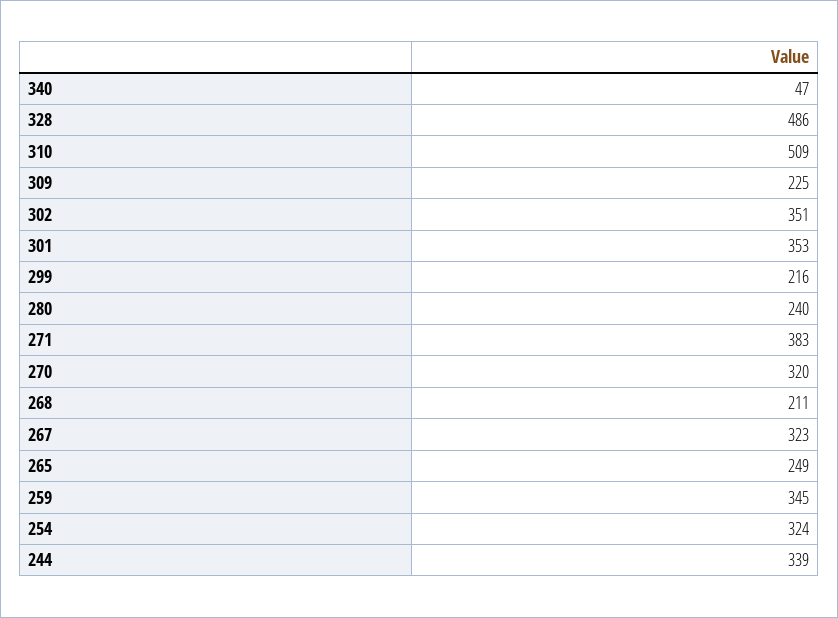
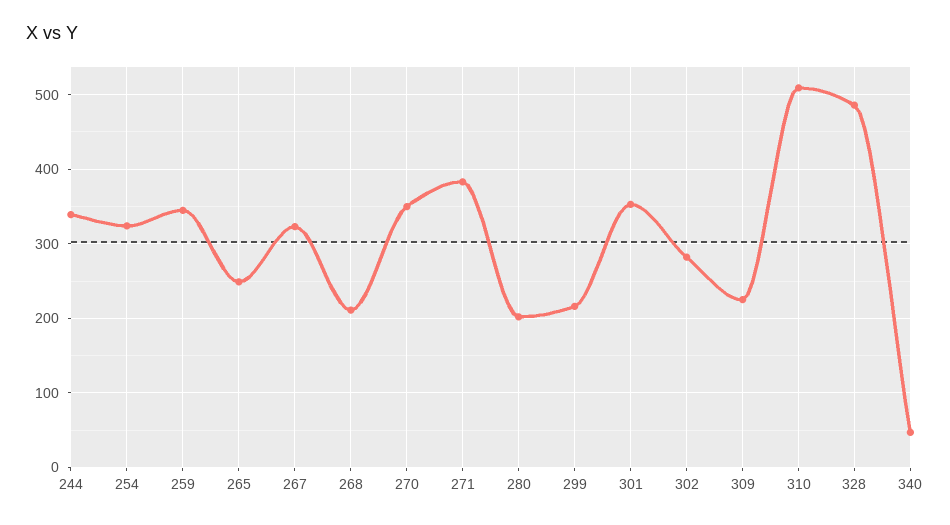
  {
    "340": 47,
    "328": 486,
    "310": 509,
    "309": 225,
-   "302": 351,
+   "302": 280,
    "301": 353,
    "299": 216,
-   "280": 240,
+   "280": 200,
    "271": 383,
-   "270": 320,
+   "270": 350,
    "268": 211,
    "267": 323,
    "265": 249,
    "259": 345,
    "254": 324,
    "244": 339
  }

